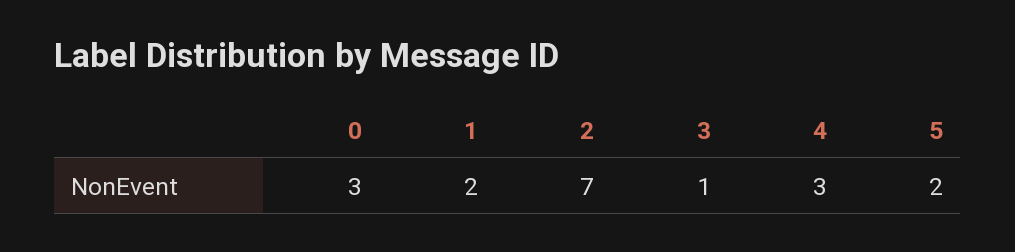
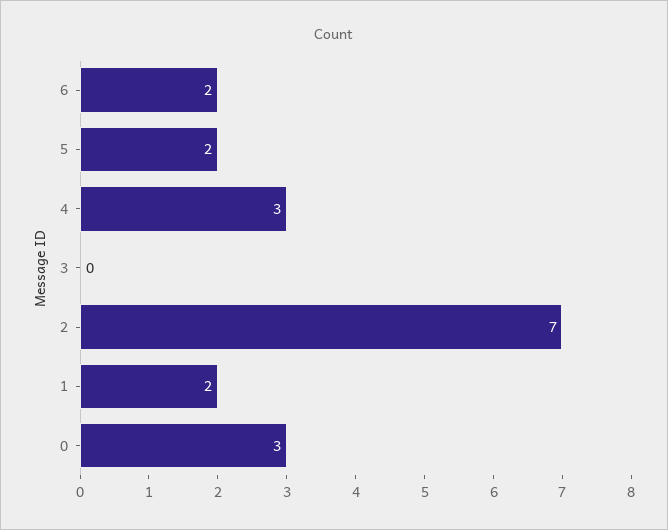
  {
    "0": 3,
    "1": 2,
    "2": 7,
-   "3": 1,
+   "3": 0,
    "4": 3,
-   "5": 2
+   "5": 2,
+   "6": 2
  }

